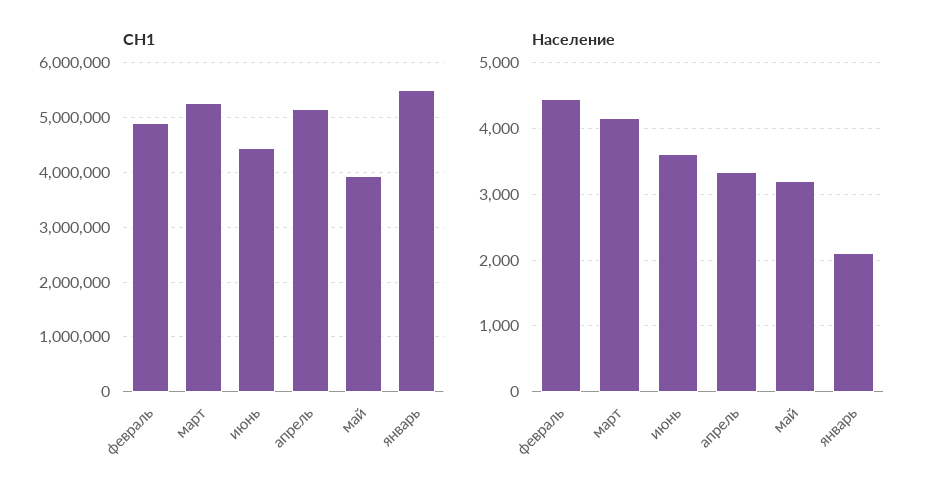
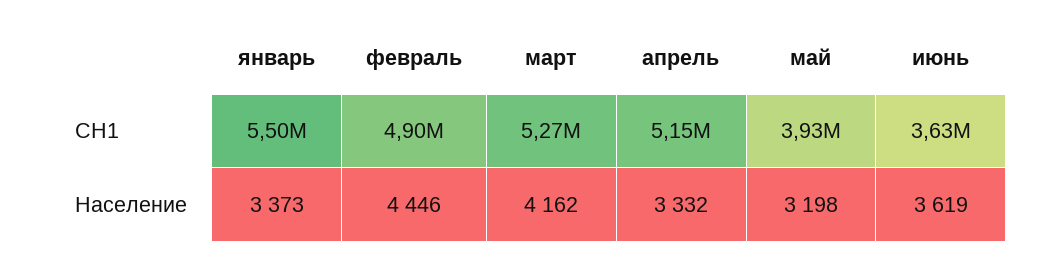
  {
    "СН1": {
      "февраль": 4900000,
      "март": 5270000,
-     "июнь": 4400000,
+     "июнь": 3630000,
      "апрель": 5150000,
      "май": 3930000,
      "январь": 5500000
    },
    "Население": {
      "февраль": 4446,
      "март": 4162,
      "июнь": 3619,
      "апрель": 3332,
      "май": 3198,
-     "январь": 2100
+     "январь": 3373
    }
  }

